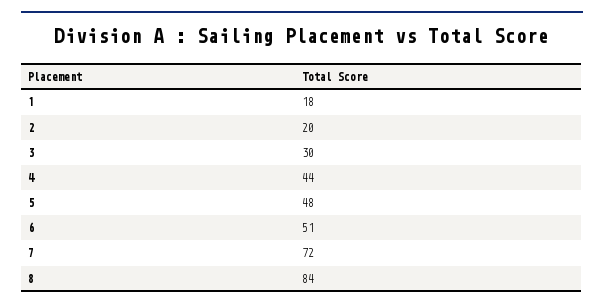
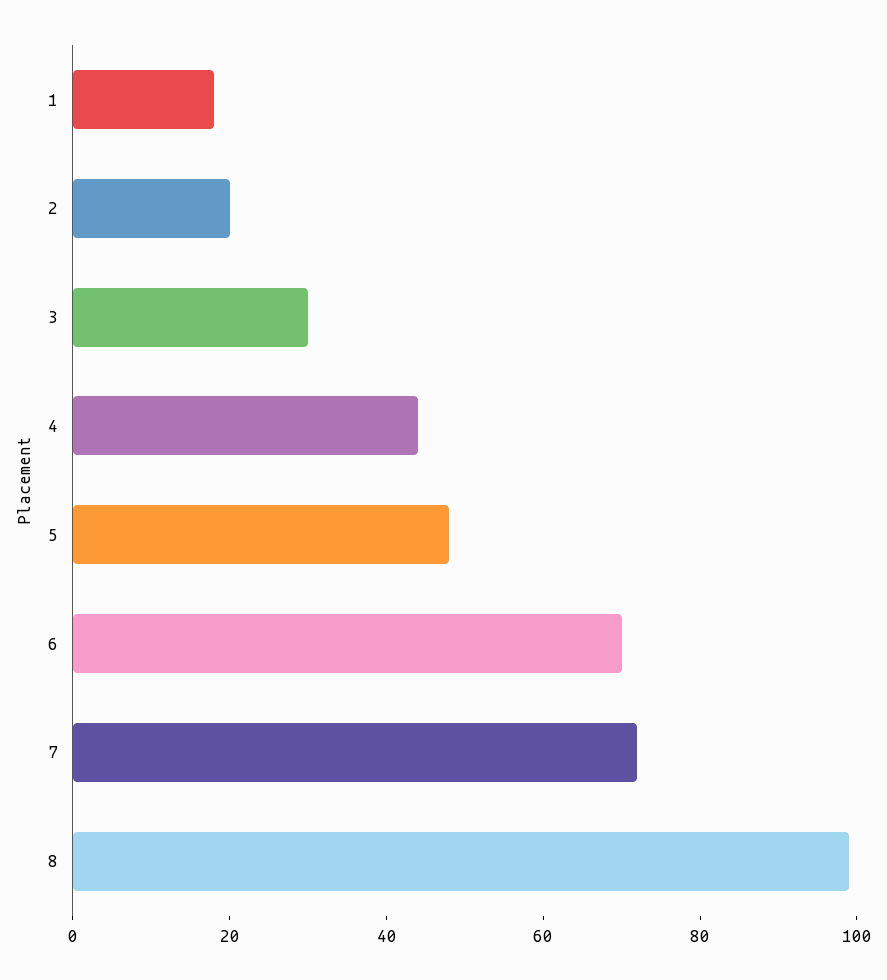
  {
    "1": 18,
    "2": 20,
    "3": 30,
    "4": 44,
    "5": 48,
-   "6": 51,
+   "6": 70,
    "7": 72,
-   "8": 84
+   "8": 100
  }

